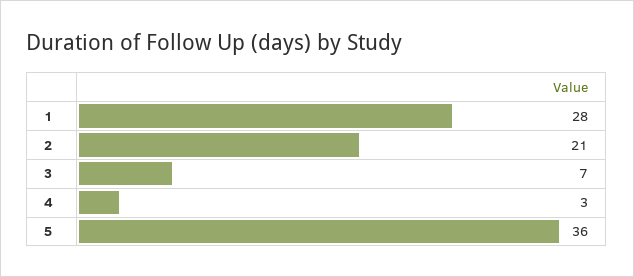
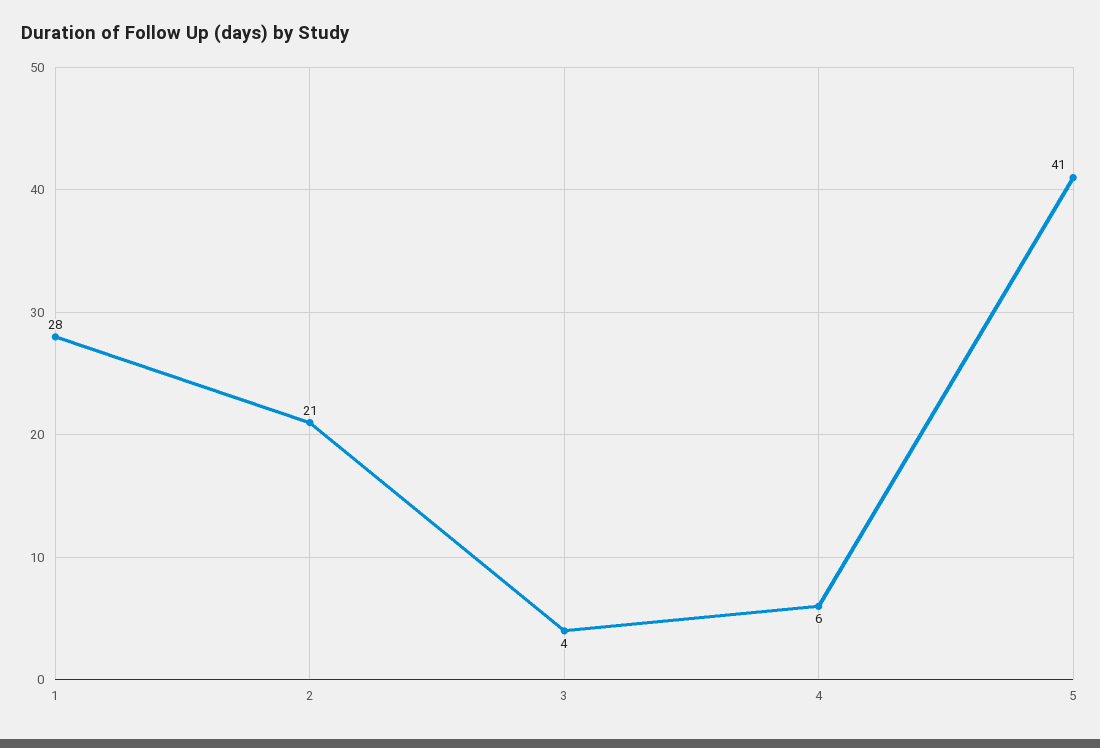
  {
    "1": 28,
    "2": 21,
-   "3": 7,
+   "3": 4,
-   "4": 3,
+   "4": 6,
-   "5": 36
+   "5": 41
  }

